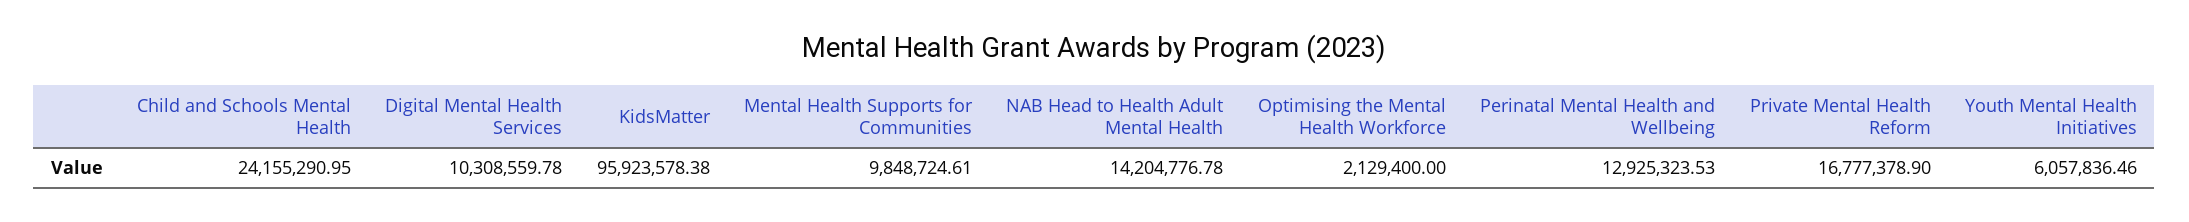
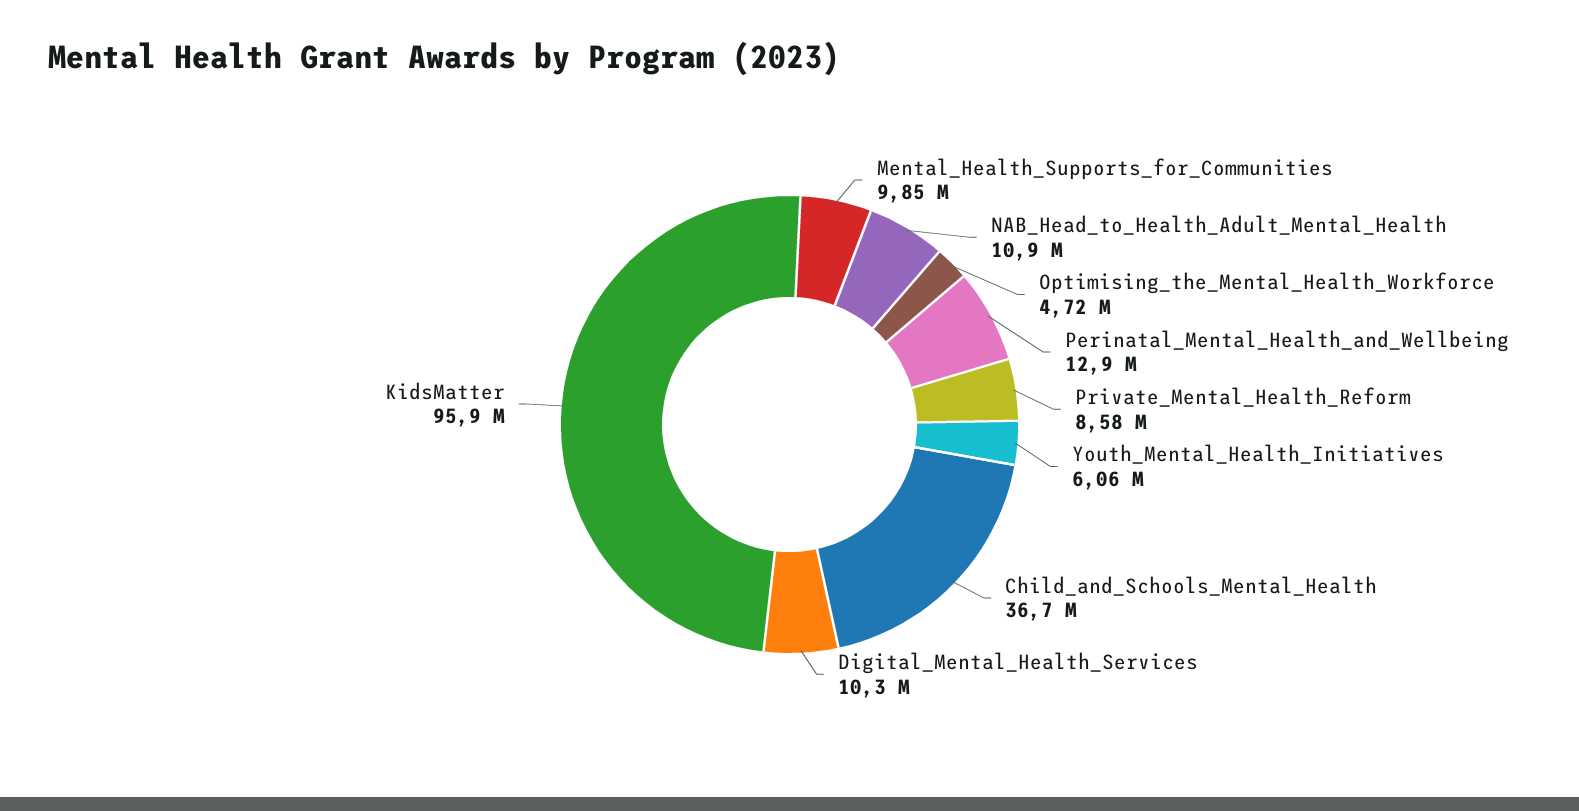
  {
-   "Child and Schools Mental Health": 24155290.95,
+   "Child and Schools Mental Health": 36700000,
    "Digital Mental Health Services": 10308559.78,
    "KidsMatter": 95923578.38,
    "Mental Health Supports for Communities": 9848724.61,
-   "NAB Head to Health Adult Mental Health": 14204776.78,
+   "NAB Head to Health Adult Mental Health": 10900000,
-   "Optimising the Mental Health Workforce": 2129400,
+   "Optimising the Mental Health Workforce": 4720000,
    "Perinatal Mental Health and Wellbeing": 12925323.53,
-   "Private Mental Health Reform": 16777378.9,
+   "Private Mental Health Reform": 8580000,
    "Youth Mental Health Initiatives": 6057836.46
  }

